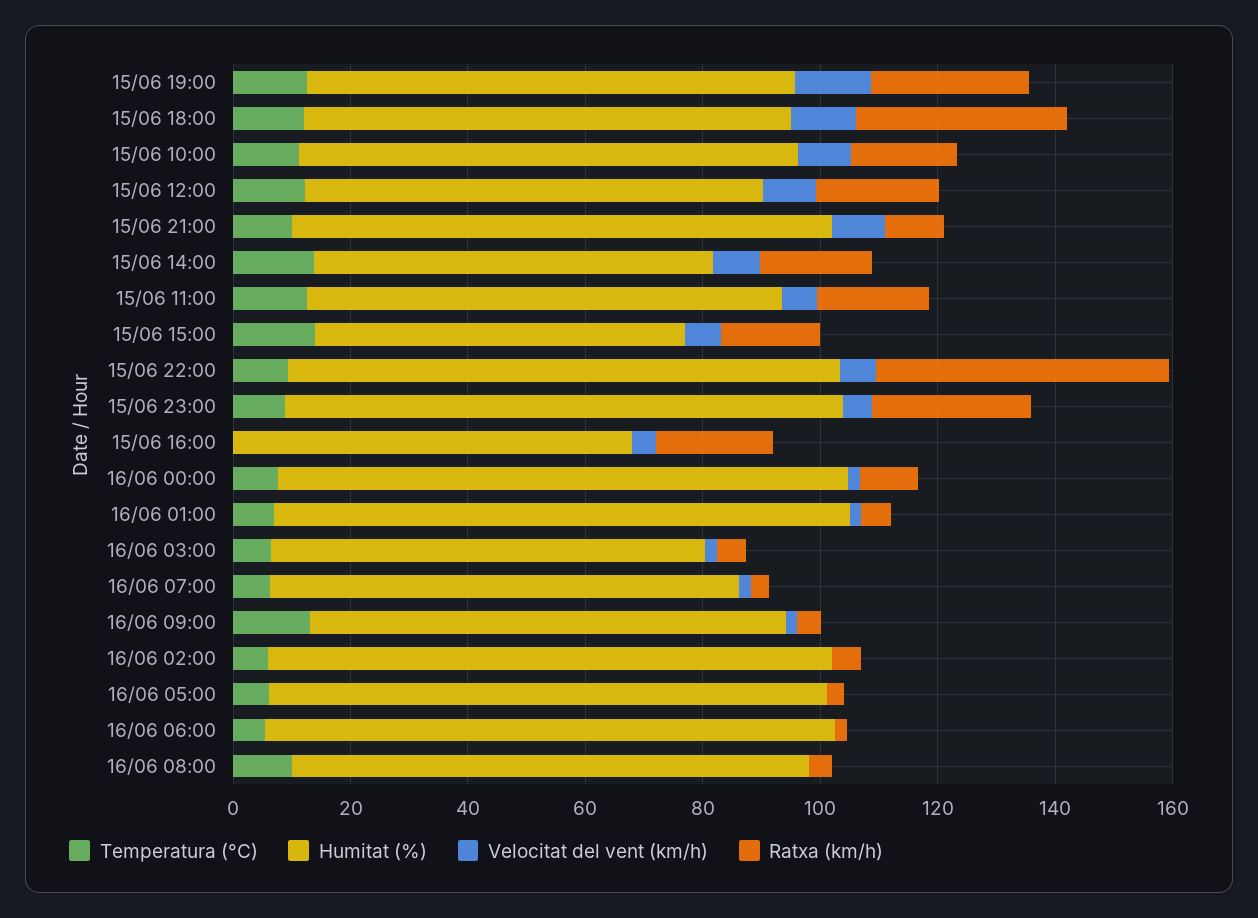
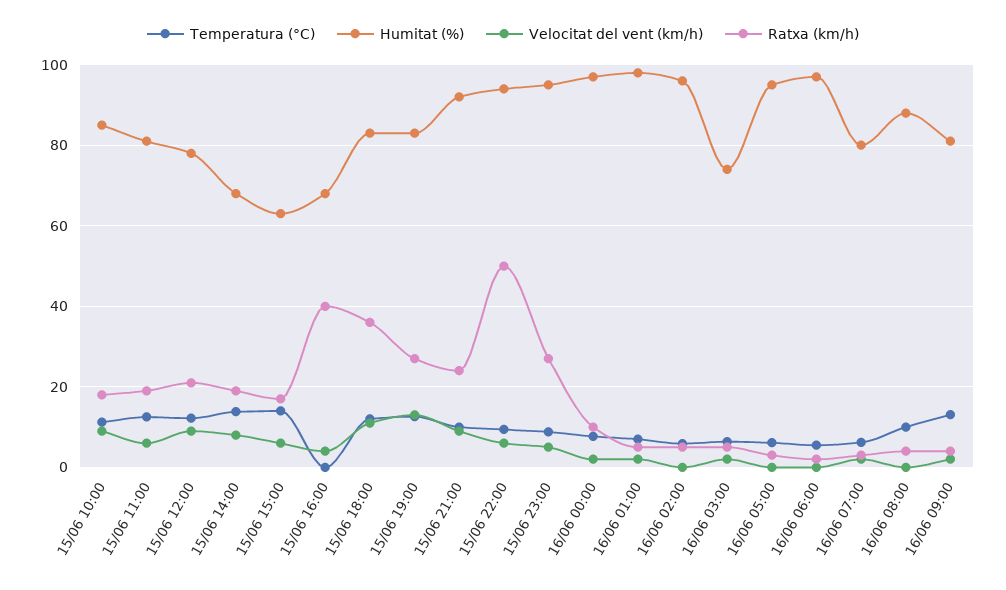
  {
    "Temperatura (°C)": {
      "15/06 19:00": 12,
      "15/06 18:00": 12,
      "15/06 10:00": 12,
      "15/06 12:00": 12,
      "15/06 21:00": 10,
      "15/06 14:00": 14,
      "15/06 11:00": 12,
      "15/06 15:00": 14,
      "15/06 22:00": 10,
      "15/06 23:00": 8,
      "15/06 16:00": 0,
      "16/06 00:00": 8,
      "16/06 01:00": 8,
      "16/06 03:00": 6,
      "16/06 07:00": 6,
      "16/06 09:00": 14,
      "16/06 02:00": 6,
      "16/06 05:00": 6,
      "16/06 06:00": 6,
      "16/06 08:00": 10
    },
    "Humitat (%)": {
      "15/06 19:00": 84,
      "15/06 18:00": 84,
      "15/06 10:00": 86,
      "15/06 12:00": 78,
      "15/06 21:00": 92,
      "15/06 14:00": 68,
      "15/06 11:00": 82,
      "15/06 15:00": 64,
      "15/06 22:00": 94,
      "15/06 23:00": 96,
      "15/06 16:00": 68,
      "16/06 00:00": 98,
      "16/06 01:00": 98,
      "16/06 03:00": 74,
      "16/06 07:00": 80,
      "16/06 09:00": 82,
      "16/06 02:00": 96,
      "16/06 05:00": 96,
      "16/06 06:00": 98,
      "16/06 08:00": 88
    },
    "Velocitat del vent (km/h)": {
      "15/06 19:00": 14,
      "15/06 18:00": 12,
      "15/06 10:00": 10,
      "15/06 12:00": 10,
      "15/06 21:00": 10,
      "15/06 14:00": 8,
      "15/06 11:00": 6,
      "15/06 15:00": 6,
      "15/06 22:00": 6,
      "15/06 23:00": 6,
      "15/06 16:00": 4,
      "16/06 00:00": 2,
      "16/06 01:00": 2,
      "16/06 03:00": 2,
      "16/06 07:00": 2,
      "16/06 09:00": 2,
      "16/06 02:00": 0,
      "16/06 05:00": 0,
      "16/06 06:00": 0,
      "16/06 08:00": 0
    },
    "Ratxa (km/h)": {
      "15/06 19:00": 28,
      "15/06 18:00": 36,
      "15/06 10:00": 18,
      "15/06 12:00": 22,
-     "15/06 21:00": 10,
+     "15/06 21:00": 24,
      "15/06 14:00": 20,
      "15/06 11:00": 20,
      "15/06 15:00": 18,
      "15/06 22:00": 50,
      "15/06 23:00": 28,
-     "15/06 16:00": 20,
+     "15/06 16:00": 40,
      "16/06 00:00": 10,
      "16/06 01:00": 6,
      "16/06 03:00": 6,
      "16/06 07:00": 4,
      "16/06 09:00": 4,
      "16/06 02:00": 6,
      "16/06 05:00": 4,
      "16/06 06:00": 2,
      "16/06 08:00": 4
    }
  }

